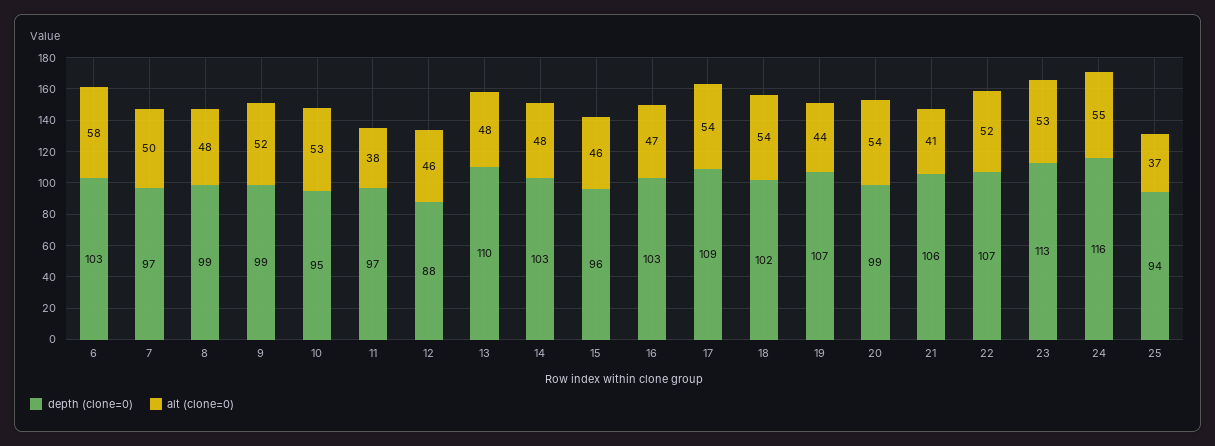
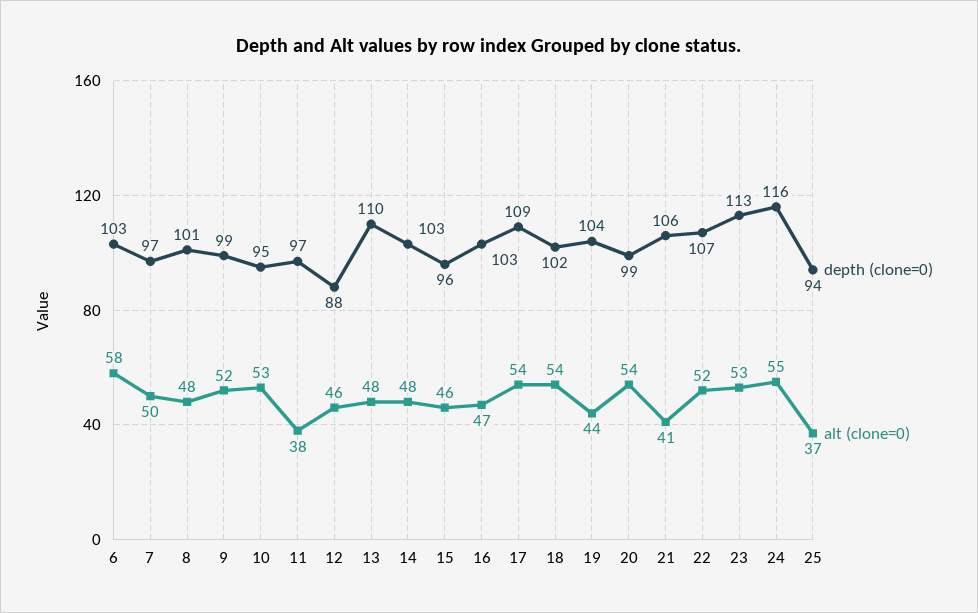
  {
    "depth (clone=0)": {
      "6": 103,
      "7": 97,
-     "8": 99,
+     "8": 101,
      "9": 99,
      "10": 95,
      "11": 97,
      "12": 88,
      "13": 110,
      "14": 103,
      "15": 96,
      "16": 103,
      "17": 109,
      "18": 102,
-     "19": 107,
+     "19": 104,
      "20": 99,
      "21": 106,
      "22": 107,
      "23": 113,
      "24": 116,
      "25": 94
    },
    "alt (clone=0)": {
      "6": 58,
      "7": 50,
      "8": 48,
      "9": 52,
      "10": 53,
      "11": 38,
      "12": 46,
      "13": 48,
      "14": 48,
      "15": 46,
      "16": 47,
      "17": 54,
      "18": 54,
      "19": 44,
      "20": 54,
      "21": 41,
      "22": 52,
      "23": 53,
      "24": 55,
      "25": 37
    }
  }

